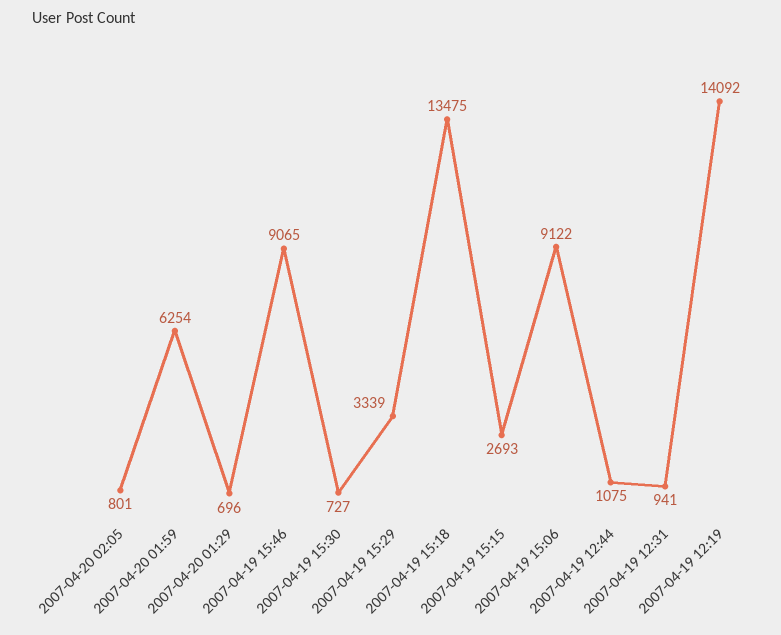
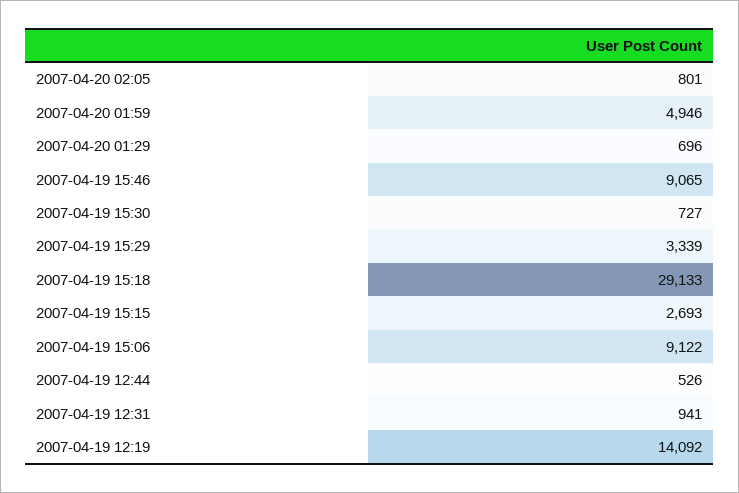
  {
    "2007-04-20 02:05": 801,
-   "2007-04-20 01:59": 6254,
+   "2007-04-20 01:59": 4946,
    "2007-04-20 01:29": 696,
    "2007-04-19 15:46": 9065,
    "2007-04-19 15:30": 727,
    "2007-04-19 15:29": 3339,
-   "2007-04-19 15:18": 13475,
+   "2007-04-19 15:18": 29133,
    "2007-04-19 15:15": 2693,
    "2007-04-19 15:06": 9122,
-   "2007-04-19 12:44": 1075,
+   "2007-04-19 12:44": 526,
    "2007-04-19 12:31": 941,
    "2007-04-19 12:19": 14092
  }

